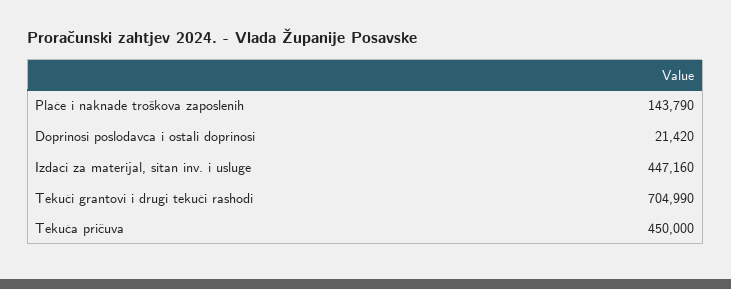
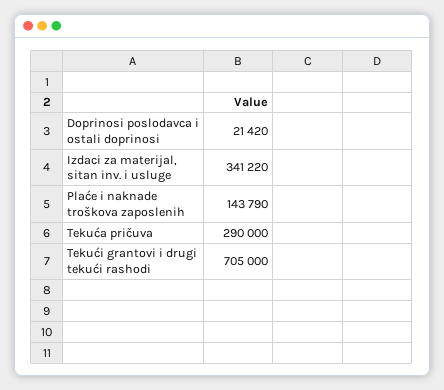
  {
    "Plaće i naknade troškova zaposlenih": 143790,
    "Doprinosi poslodavca i ostali doprinosi": 21420,
-   "Izdaci za materijal, sitan inv. i usluge": 447160,
+   "Izdaci za materijal, sitan inv. i usluge": 341220,
-   "Tekući grantovi i drugi tekući rashodi": 704990,
+   "Tekući grantovi i drugi tekući rashodi": 705000,
-   "Tekuća pričuva": 450000
+   "Tekuća pričuva": 290000
  }

